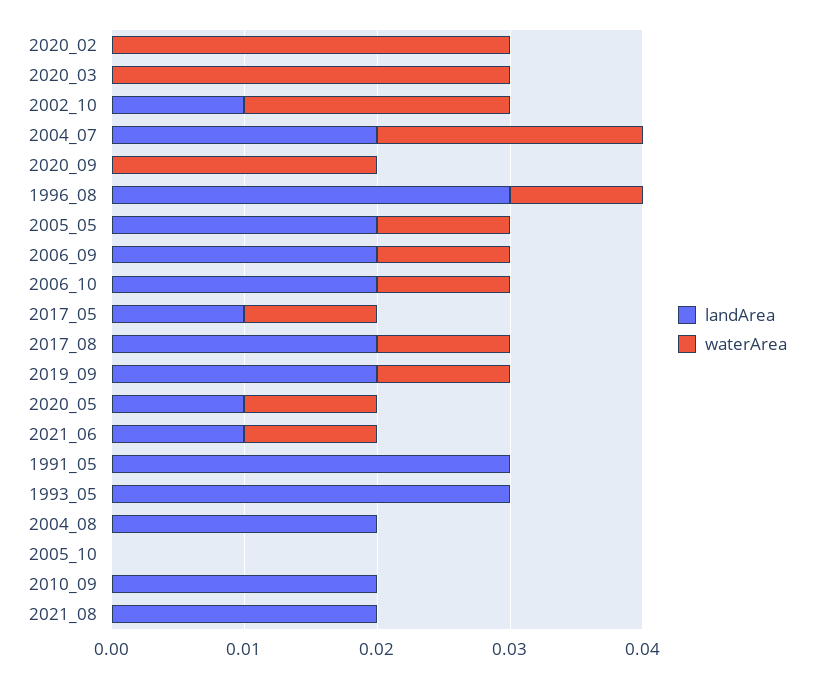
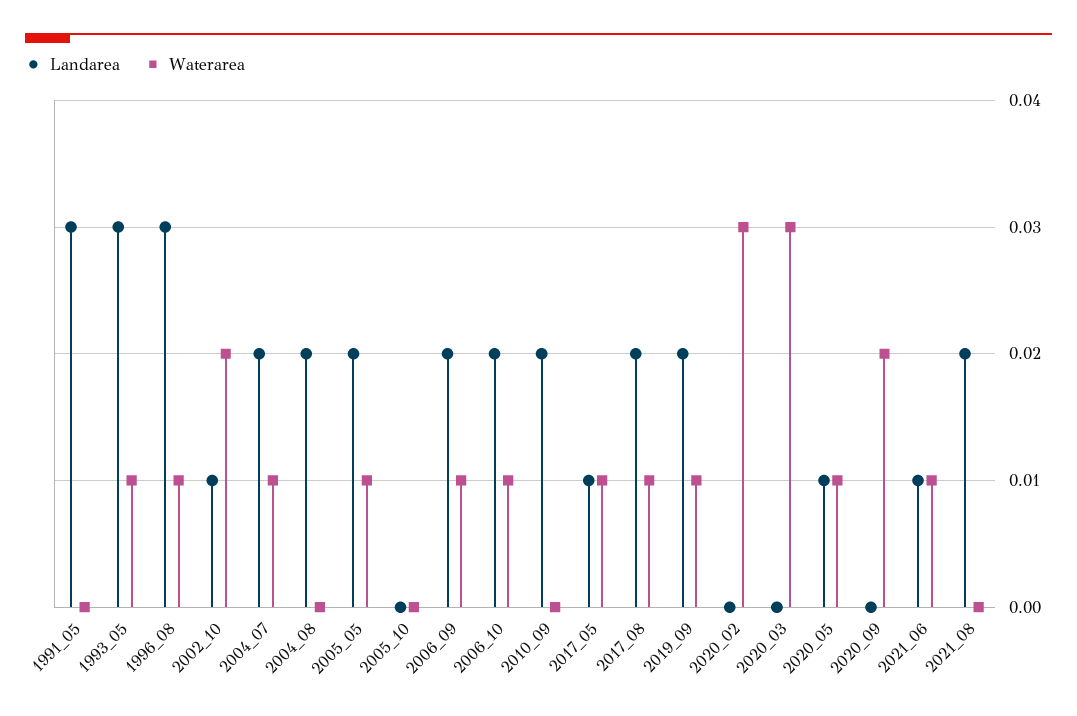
  {
    "landArea": {
      "2020_02": 0,
      "2020_03": 0,
      "2002_10": 0.01,
      "2004_07": 0.02,
      "2020_09": 0,
      "1996_08": 0.03,
      "2005_05": 0.02,
      "2006_09": 0.02,
      "2006_10": 0.02,
      "2017_05": 0.01,
      "2017_08": 0.02,
      "2019_09": 0.02,
      "2020_05": 0.01,
      "2021_06": 0.01,
      "1991_05": 0.03,
      "1993_05": 0.03,
      "2004_08": 0.02,
      "2005_10": 0,
      "2010_09": 0.02,
      "2021_08": 0.02
    },
    "waterArea": {
      "2020_02": 0.03,
      "2020_03": 0.03,
      "2002_10": 0.02,
-     "2004_07": 0.02,
+     "2004_07": 0.01,
      "2020_09": 0.02,
      "1996_08": 0.01,
      "2005_05": 0.01,
      "2006_09": 0.01,
      "2006_10": 0.01,
      "2017_05": 0.01,
      "2017_08": 0.01,
      "2019_09": 0.01,
      "2020_05": 0.01,
      "2021_06": 0.01,
      "1991_05": 0,
-     "1993_05": 0,
+     "1993_05": 0.01,
      "2004_08": 0,
      "2005_10": 0,
      "2010_09": 0,
      "2021_08": 0
    }
  }

